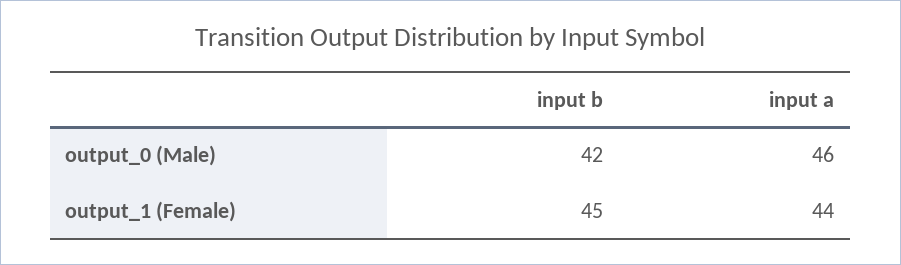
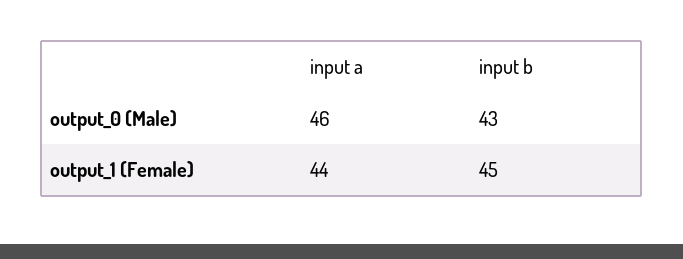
  {
    "input b": {
-     "output_0 (Male)": 42,
+     "output_0 (Male)": 43,
      "output_1 (Female)": 45
    },
    "input a": {
      "output_0 (Male)": 46,
      "output_1 (Female)": 44
    }
  }

